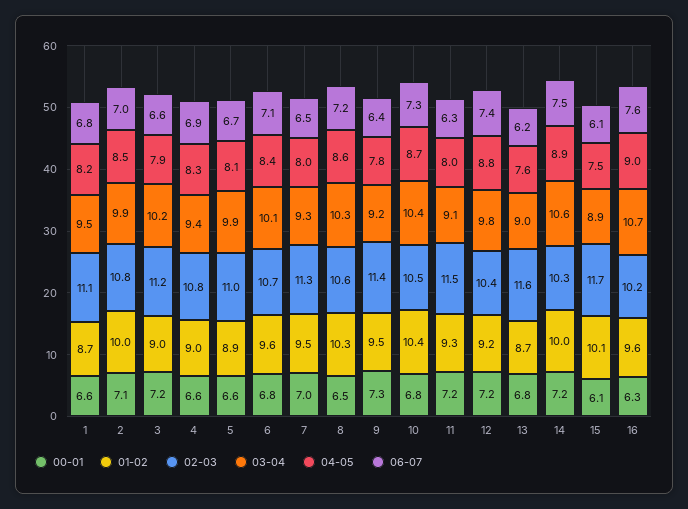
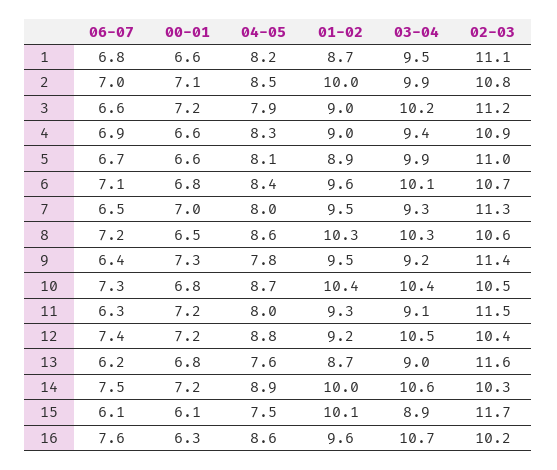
  {
    "00-01": {
      "1": 6.6,
      "2": 7.1,
      "3": 7.2,
      "4": 6.6,
      "5": 6.6,
      "6": 6.8,
      "7": 7,
      "8": 6.5,
      "9": 7.3,
      "10": 6.8,
      "11": 7.2,
      "12": 7.2,
      "13": 6.8,
      "14": 7.2,
      "15": 6.1,
      "16": 6.3
    },
    "01-02": {
      "1": 8.7,
      "2": 10,
      "3": 9,
      "4": 9,
      "5": 8.9,
      "6": 9.6,
      "7": 9.5,
      "8": 10.3,
      "9": 9.5,
      "10": 10.4,
      "11": 9.3,
      "12": 9.2,
      "13": 8.7,
      "14": 10,
      "15": 10.1,
      "16": 9.6
    },
    "02-03": {
      "1": 11.1,
      "2": 10.8,
      "3": 11.2,
-     "4": 10.8,
+     "4": 10.9,
      "5": 11,
      "6": 10.7,
      "7": 11.3,
      "8": 10.6,
      "9": 11.4,
      "10": 10.5,
      "11": 11.5,
      "12": 10.4,
      "13": 11.6,
      "14": 10.3,
      "15": 11.7,
      "16": 10.2
    },
    "03-04": {
      "1": 9.5,
      "2": 9.9,
      "3": 10.2,
      "4": 9.4,
      "5": 9.9,
      "6": 10.1,
      "7": 9.3,
      "8": 10.3,
      "9": 9.2,
      "10": 10.4,
      "11": 9.1,
-     "12": 9.8,
+     "12": 10.5,
      "13": 9,
      "14": 10.6,
      "15": 8.9,
      "16": 10.7
    },
    "04-05": {
      "1": 8.2,
      "2": 8.5,
      "3": 7.9,
      "4": 8.3,
      "5": 8.1,
      "6": 8.4,
      "7": 8,
      "8": 8.6,
      "9": 7.8,
      "10": 8.7,
      "11": 8,
      "12": 8.8,
      "13": 7.6,
      "14": 8.9,
      "15": 7.5,
-     "16": 9
+     "16": 8.6
    },
    "06-07": {
      "1": 6.8,
      "2": 7,
      "3": 6.6,
      "4": 6.9,
      "5": 6.7,
      "6": 7.1,
      "7": 6.5,
      "8": 7.2,
      "9": 6.4,
      "10": 7.3,
      "11": 6.3,
      "12": 7.4,
      "13": 6.2,
      "14": 7.5,
      "15": 6.1,
      "16": 7.6
    }
  }

